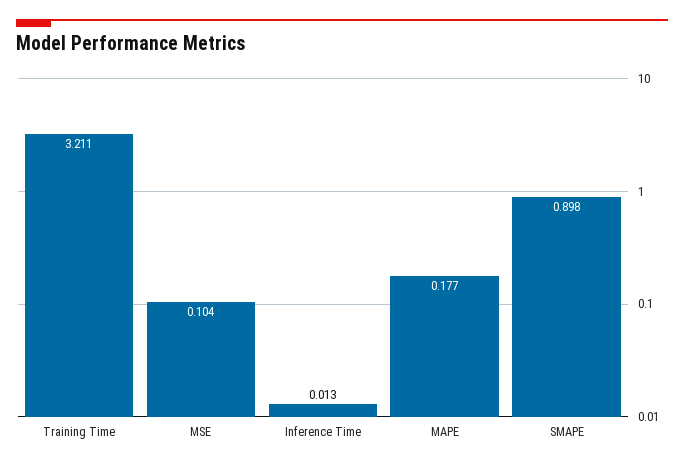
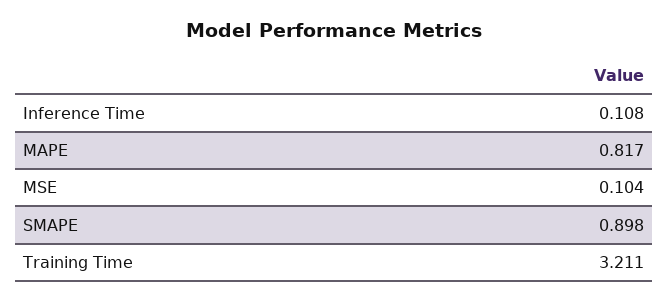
  {
    "Training Time": 3.211,
    "MSE": 0.104,
-   "Inference Time": 0.013,
+   "Inference Time": 0.108,
-   "MAPE": 0.177,
+   "MAPE": 0.817,
    "SMAPE": 0.898
  }

